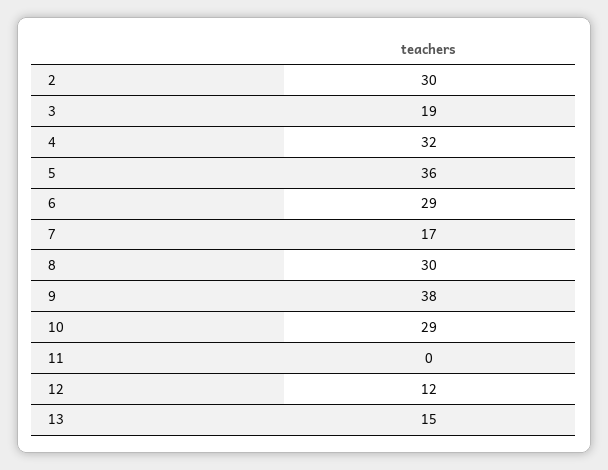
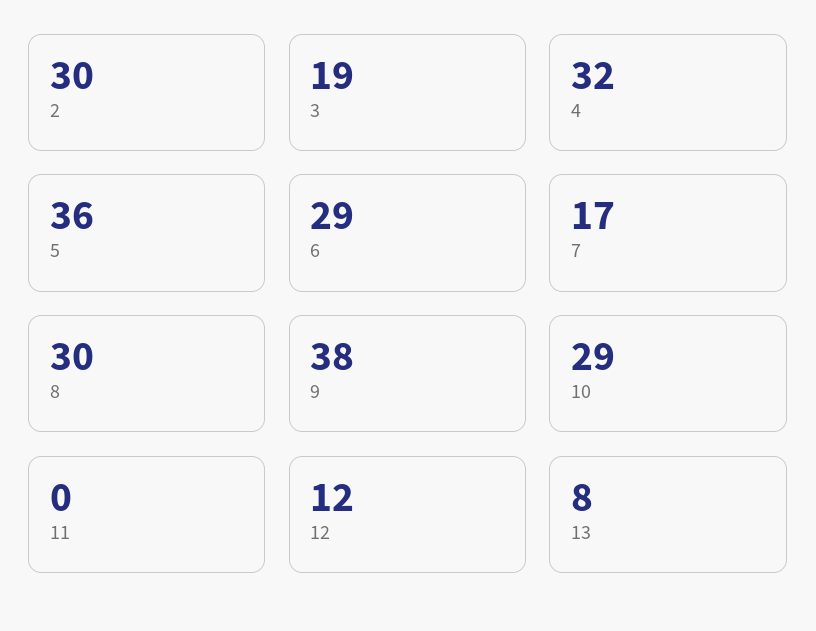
  {
    "2": 30,
    "3": 19,
    "4": 32,
    "5": 36,
    "6": 29,
    "7": 17,
    "8": 30,
    "9": 38,
    "10": 29,
    "11": 0,
    "12": 12,
-   "13": 15
+   "13": 8
  }

